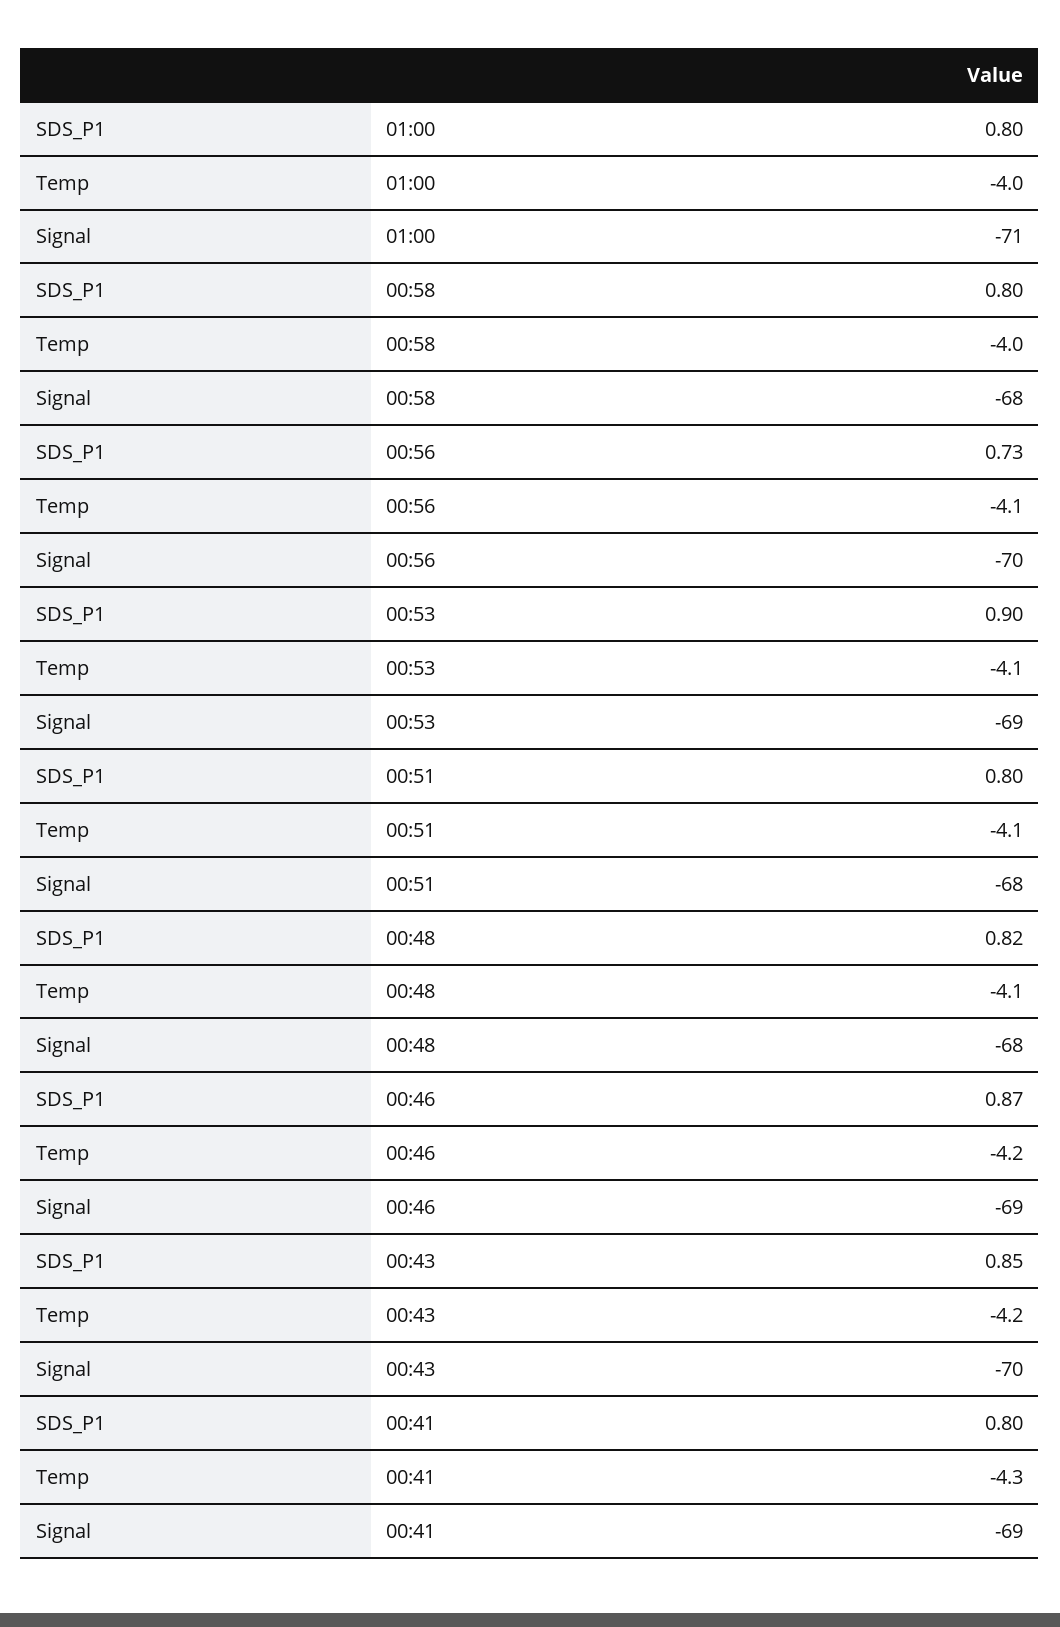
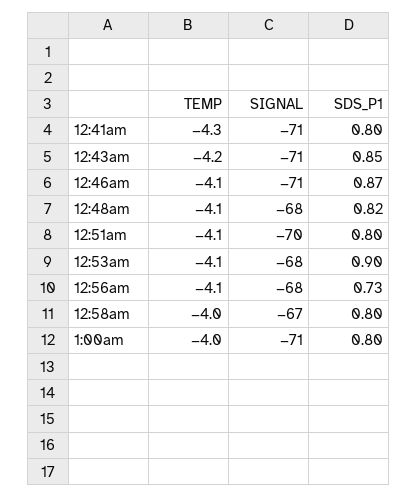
  {
    "SDS_P1": {
      "01:00": 0.8,
      "00:58": 0.8,
      "00:56": 0.73,
      "00:53": 0.9,
      "00:51": 0.8,
      "00:48": 0.82,
      "00:46": 0.87,
      "00:43": 0.85,
      "00:41": 0.8
    },
    "Temp": {
      "01:00": -4,
      "00:58": -4,
      "00:56": -4.1,
      "00:53": -4.1,
      "00:51": -4.1,
      "00:48": -4.1,
-     "00:46": -4.2,
+     "00:46": -4.1,
      "00:43": -4.2,
      "00:41": -4.3
    },
    "Signal": {
      "01:00": -71,
-     "00:58": -68,
+     "00:58": -67,
-     "00:56": -70,
+     "00:56": -68,
-     "00:53": -69,
+     "00:53": -68,
-     "00:51": -68,
+     "00:51": -70,
      "00:48": -68,
-     "00:46": -69,
+     "00:46": -71,
-     "00:43": -70,
+     "00:43": -71,
-     "00:41": -69
+     "00:41": -71
    }
  }

